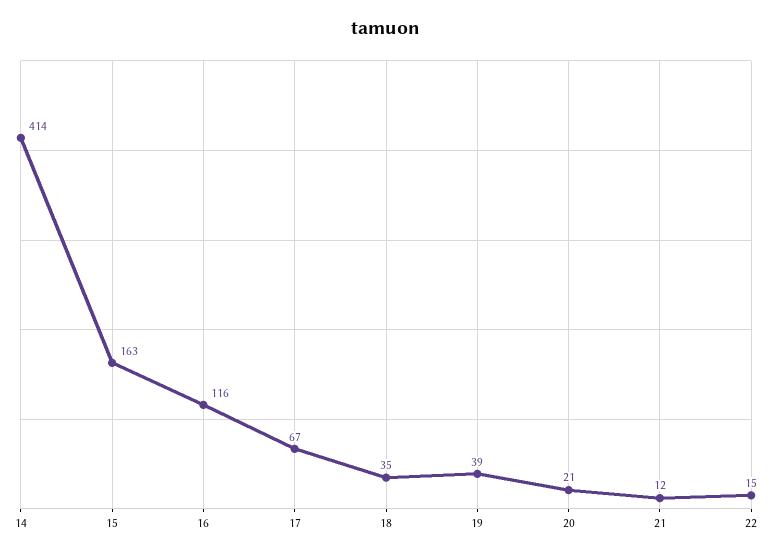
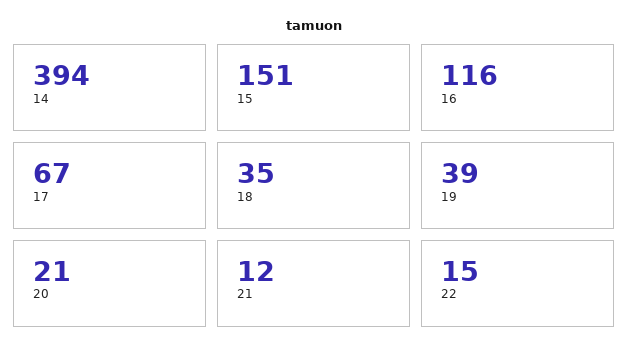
  {
-   "14": 414,
+   "14": 394,
-   "15": 163,
+   "15": 151,
    "16": 116,
    "17": 67,
    "18": 35,
    "19": 39,
    "20": 21,
    "21": 12,
    "22": 15
  }

